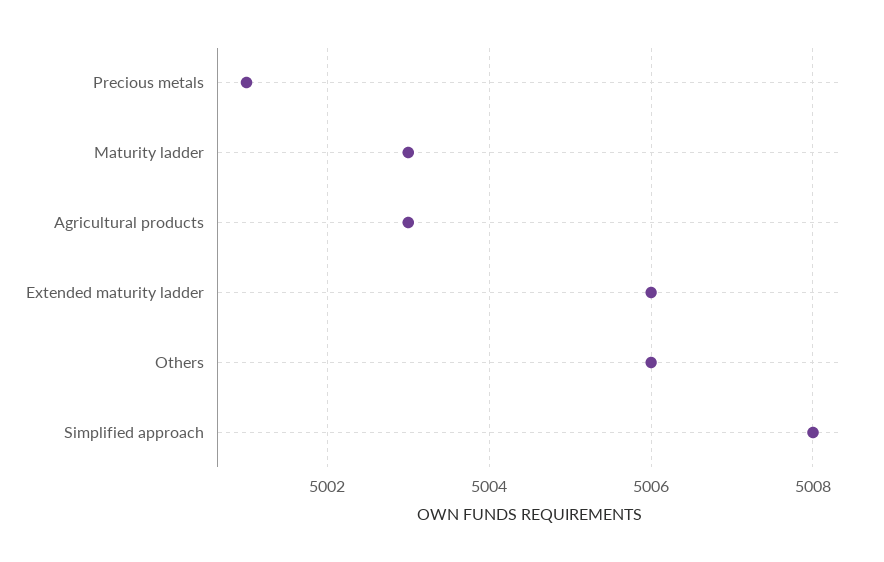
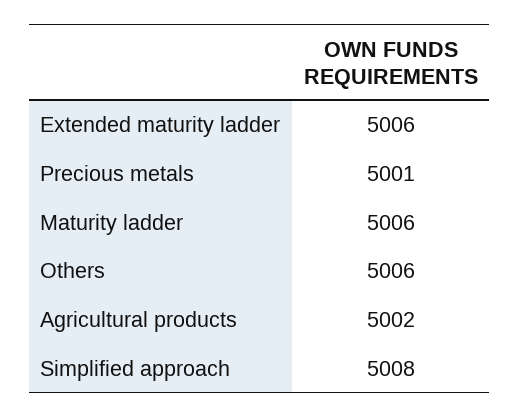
  {
    "Precious metals": 5001,
-   "Maturity ladder": 5003,
+   "Maturity ladder": 5006,
-   "Agricultural products": 5003,
+   "Agricultural products": 5002,
    "Extended maturity ladder": 5006,
    "Others": 5006,
    "Simplified approach": 5008
  }

